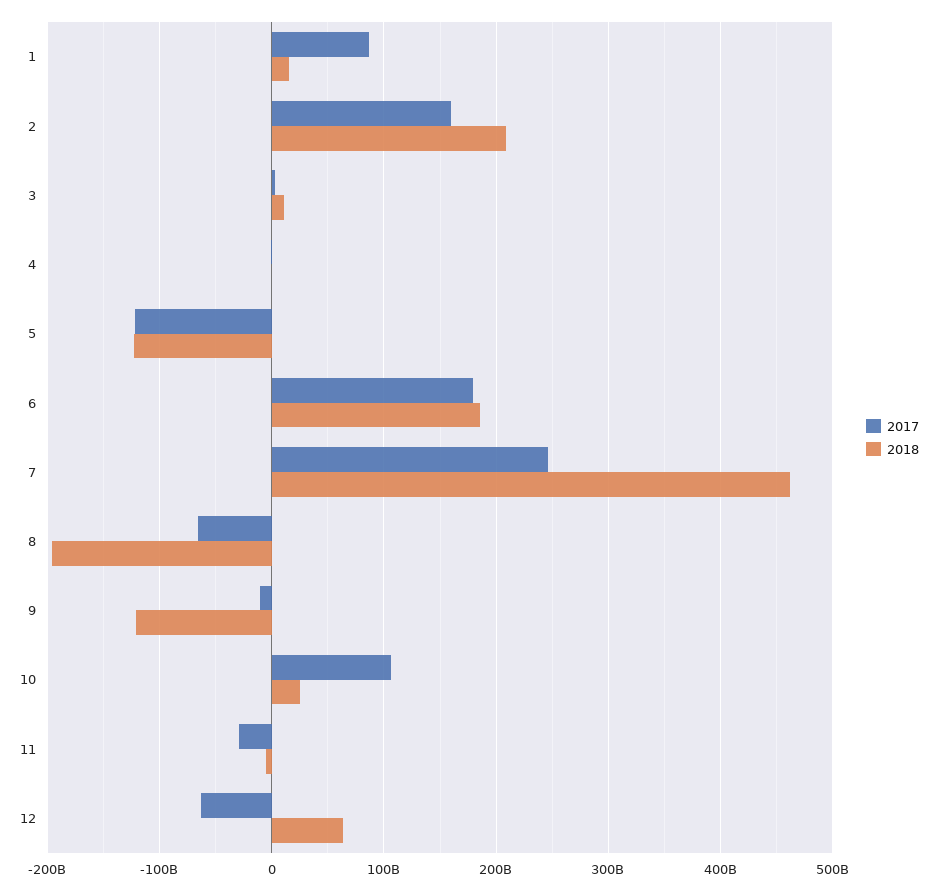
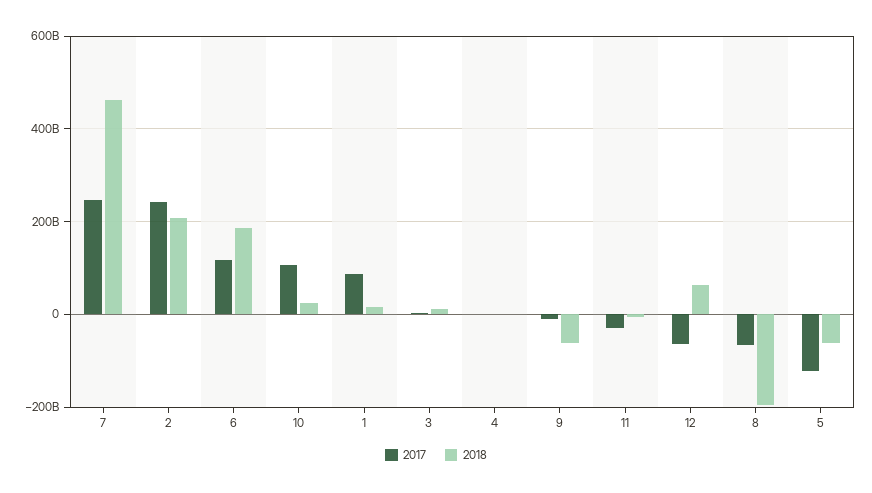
  {
    "2017": {
      "1": 90000000000,
-     "2": 160000000000,
+     "2": 240000000000,
      "3": 0,
      "4": 0,
      "5": -120000000000,
-     "6": 180000000000,
+     "6": 120000000000,
      "7": 250000000000,
      "8": -70000000000,
      "9": -10000000000,
      "10": 110000000000,
      "11": -30000000000,
      "12": -60000000000
    },
    "2018": {
      "1": 20000000000,
      "2": 210000000000,
      "3": 10000000000,
      "4": 0,
-     "5": -120000000000,
+     "5": -60000000000,
      "6": 190000000000,
      "7": 460000000000,
      "8": -200000000000,
-     "9": -120000000000,
+     "9": -60000000000,
      "10": 30000000000,
      "11": -10000000000,
      "12": 60000000000
    }
  }

